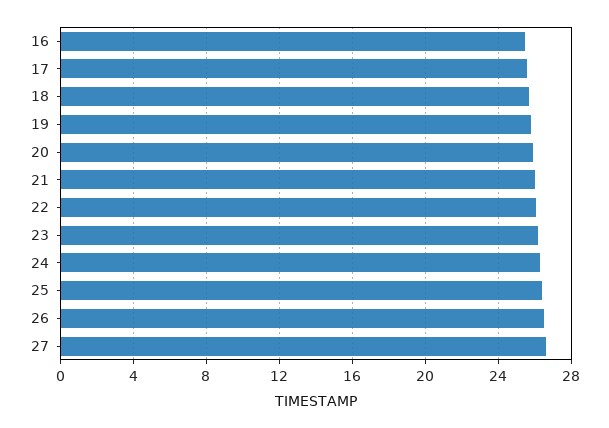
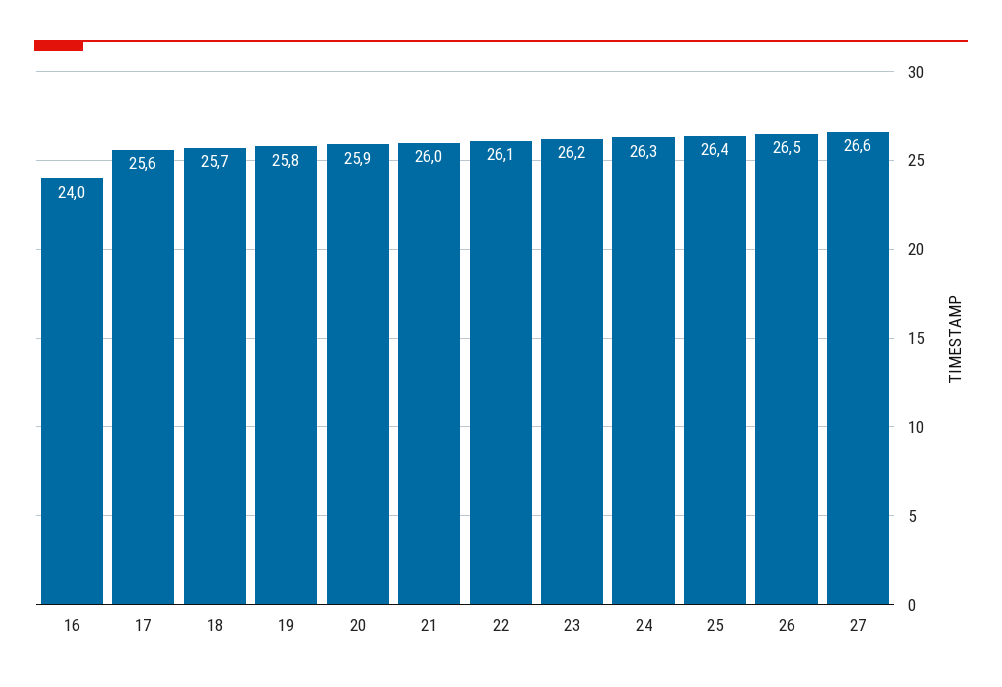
  {
-   "16": 25.5,
+   "16": 24,
    "17": 25.6,
    "18": 25.7,
    "19": 25.8,
    "20": 25.9,
    "21": 26,
    "22": 26.1,
    "23": 26.2,
    "24": 26.3,
    "25": 26.4,
    "26": 26.5,
    "27": 26.6
  }

